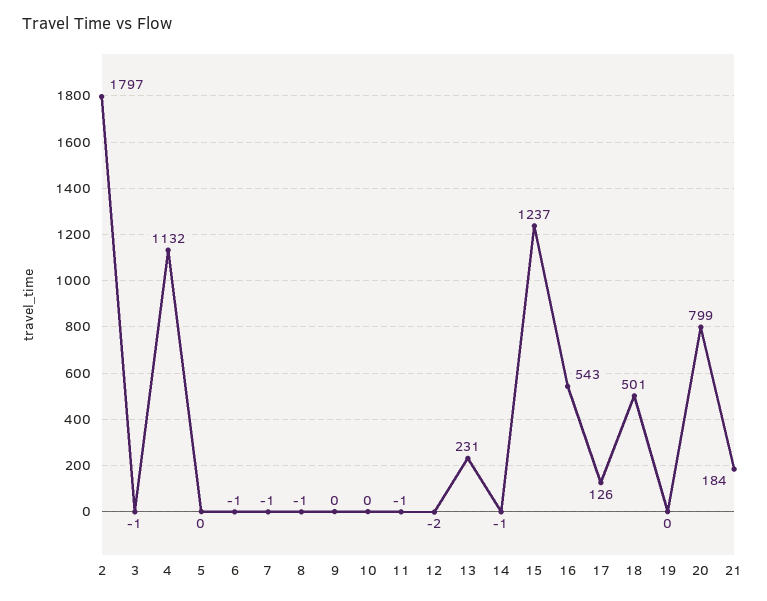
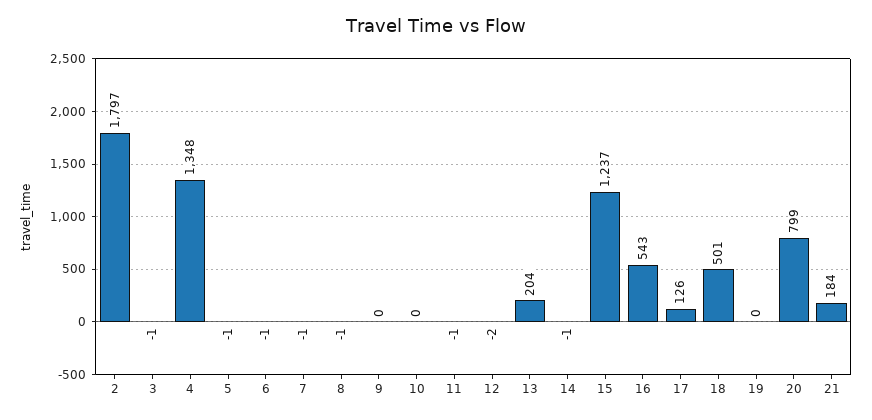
  {
    "2": 1797,
    "3": -1,
-   "4": 1132,
+   "4": 1348,
-   "5": 0,
+   "5": -1,
    "6": -1,
    "7": -1,
    "8": -1,
    "9": 0,
    "10": 0,
    "11": -1,
    "12": -2,
-   "13": 231,
+   "13": 204,
    "14": -1,
    "15": 1237,
    "16": 543,
    "17": 126,
    "18": 501,
    "19": 0,
    "20": 799,
    "21": 184
  }

